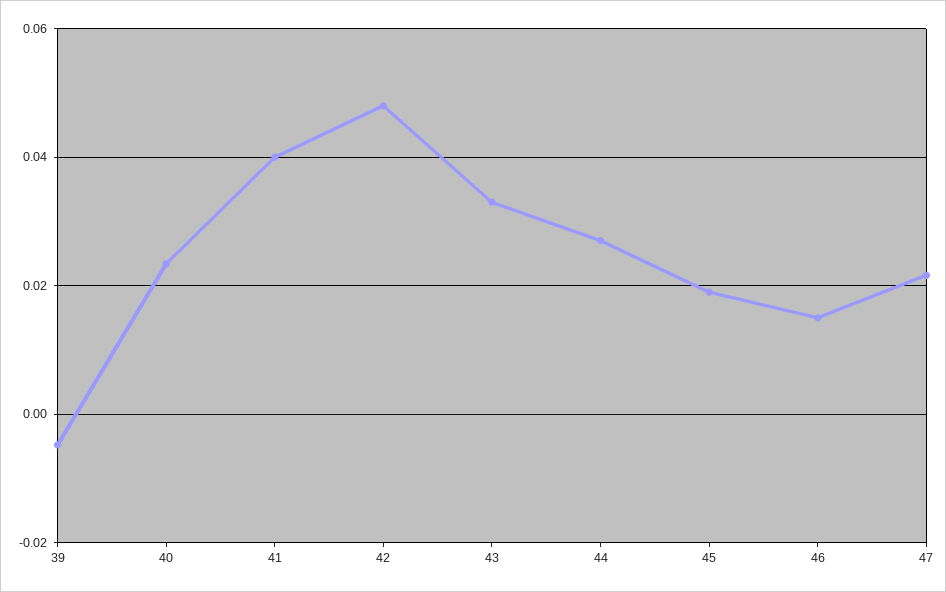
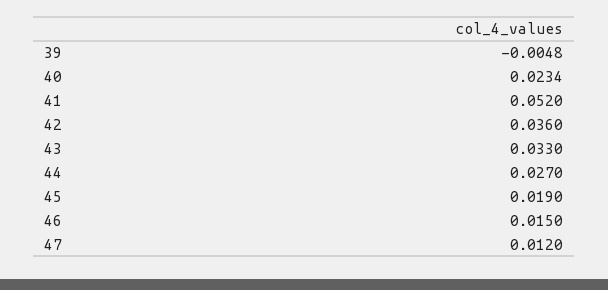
  {
    "39": -0.0048,
    "40": 0.0234,
-   "41": 0.04,
+   "41": 0.052,
-   "42": 0.048,
+   "42": 0.036,
    "43": 0.033,
    "44": 0.027,
    "45": 0.019,
    "46": 0.015,
-   "47": 0.022
+   "47": 0.012
  }

